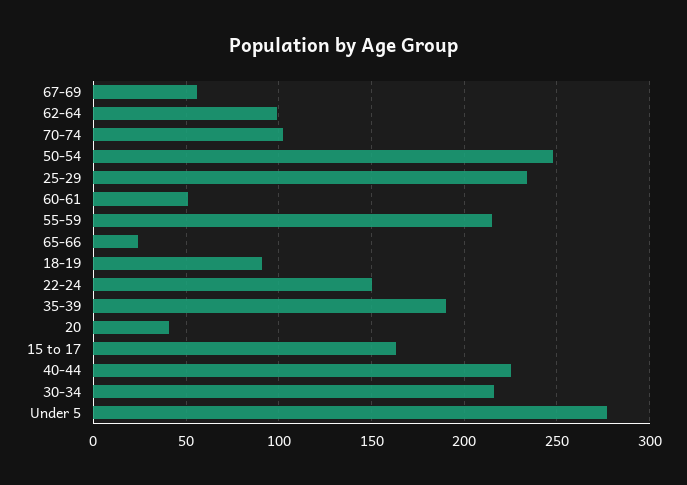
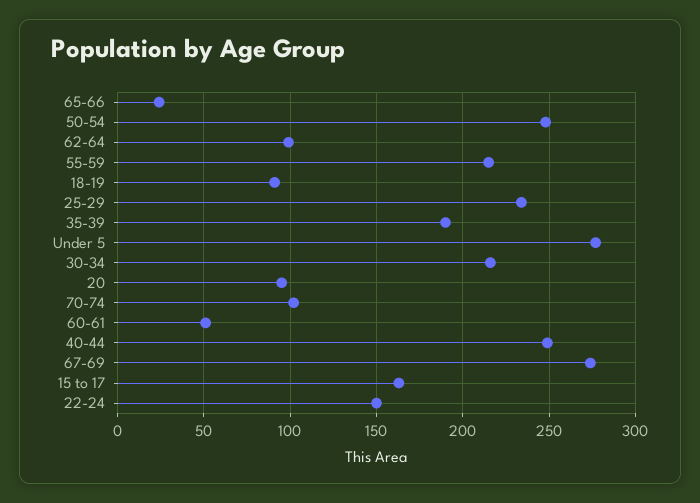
  {
-   "67-69": 55,
+   "67-69": 275,
    "62-64": 100,
    "70-74": 100,
    "50-54": 250,
    "25-29": 235,
    "60-61": 50,
    "55-59": 215,
    "65-66": 25,
    "18-19": 90,
    "22-24": 150,
    "35-39": 190,
-   "20": 40,
+   "20": 95,
    "15 to 17": 165,
-   "40-44": 225,
+   "40-44": 250,
    "30-34": 215,
    "Under 5": 275
  }

